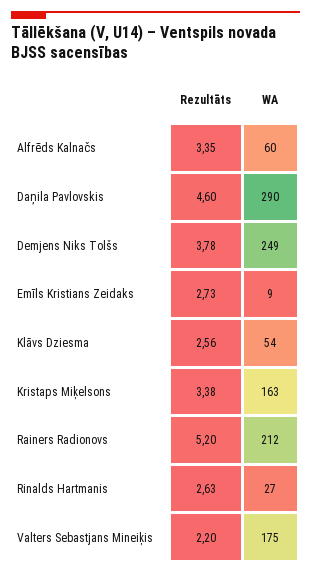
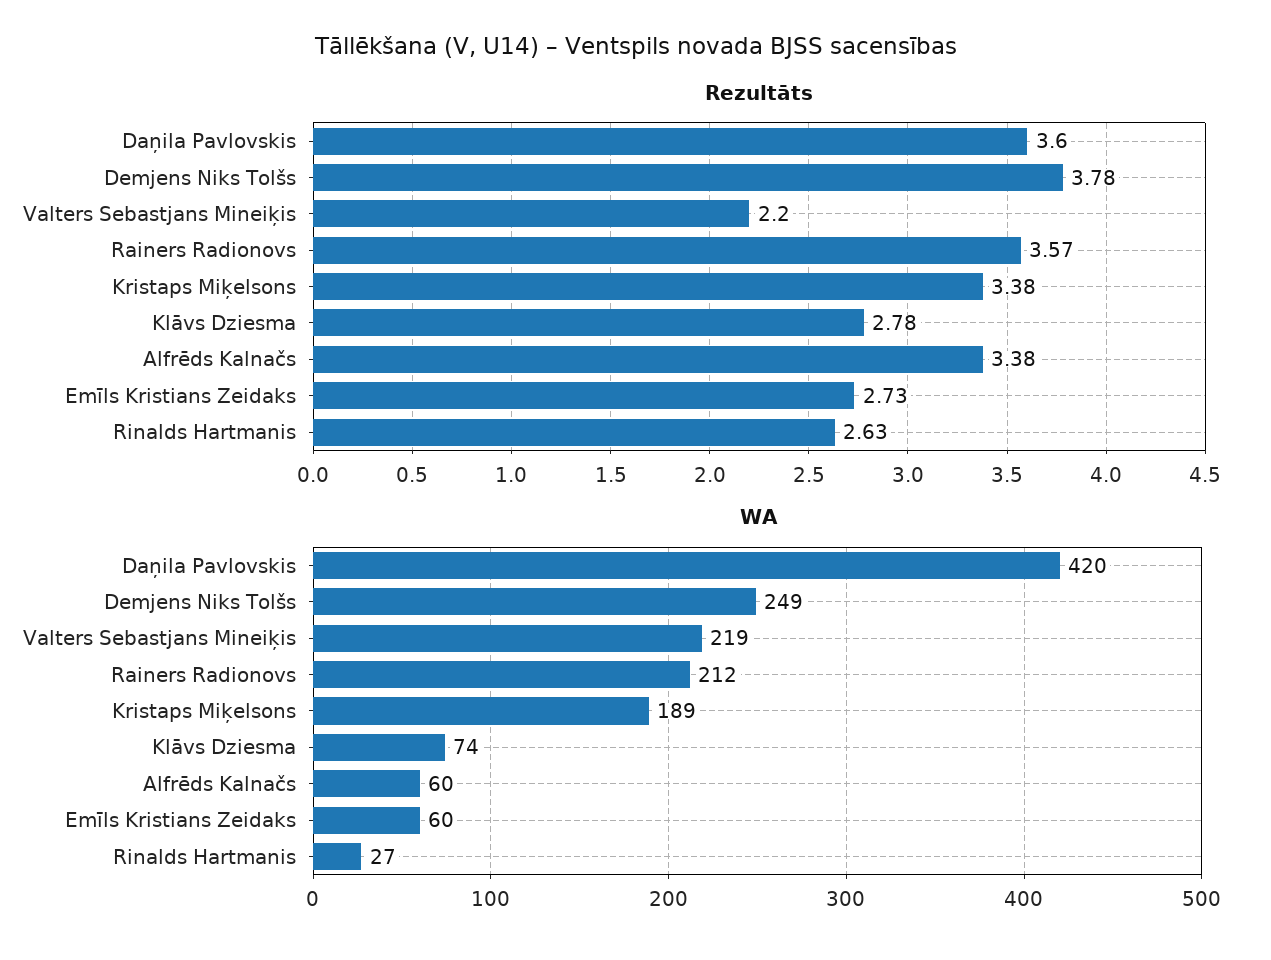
  {
    "Rezultāts": {
-     "Alfrēds Kalnačs": 3.35,
+     "Alfrēds Kalnačs": 3.38,
-     "Daņila Pavlovskis": 4.6,
+     "Daņila Pavlovskis": 3.6,
      "Demjens Niks Tolšs": 3.78,
      "Emīls Kristians Zeidaks": 2.73,
-     "Klāvs Dziesma": 2.56,
+     "Klāvs Dziesma": 2.78,
      "Kristaps Miķelsons": 3.38,
-     "Rainers Radionovs": 5.2,
+     "Rainers Radionovs": 3.57,
      "Rinalds Hartmanis": 2.63,
      "Valters Sebastjans Mineiķis": 2.2
    },
    "WA": {
      "Alfrēds Kalnačs": 60,
-     "Daņila Pavlovskis": 290,
+     "Daņila Pavlovskis": 420,
      "Demjens Niks Tolšs": 249,
-     "Emīls Kristians Zeidaks": 9,
+     "Emīls Kristians Zeidaks": 60,
-     "Klāvs Dziesma": 54,
+     "Klāvs Dziesma": 74,
-     "Kristaps Miķelsons": 163,
+     "Kristaps Miķelsons": 189,
      "Rainers Radionovs": 212,
      "Rinalds Hartmanis": 27,
-     "Valters Sebastjans Mineiķis": 175
+     "Valters Sebastjans Mineiķis": 219
    }
  }

